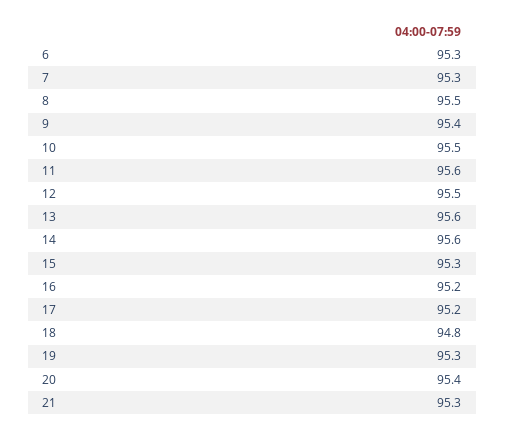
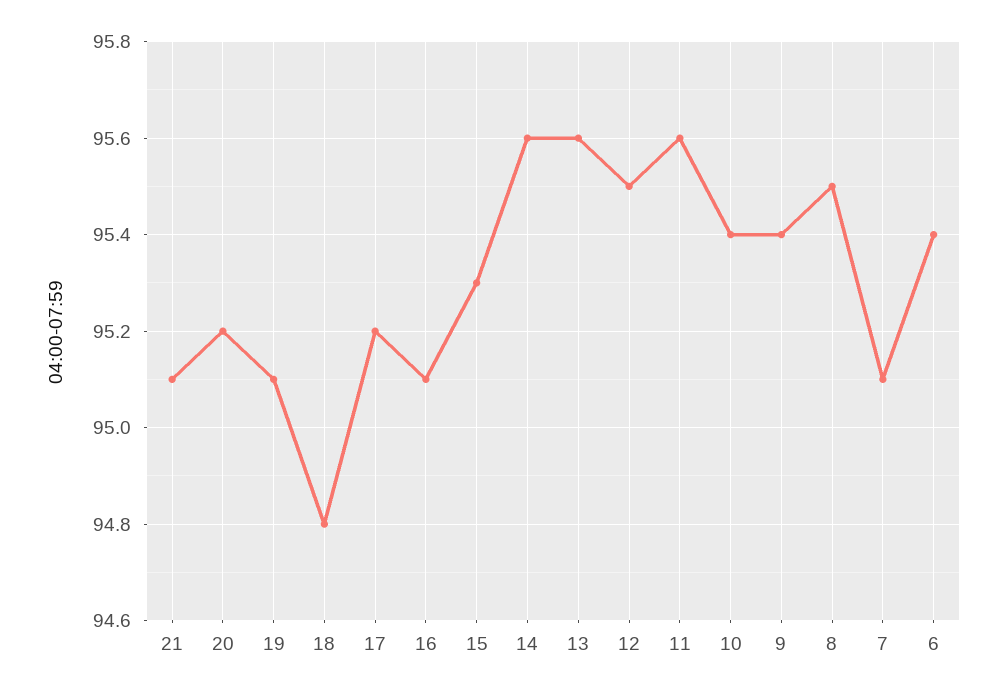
  {
-   "6": 95.3,
+   "6": 95.4,
-   "7": 95.3,
+   "7": 95.1,
    "8": 95.5,
    "9": 95.4,
-   "10": 95.5,
+   "10": 95.4,
    "11": 95.6,
    "12": 95.5,
    "13": 95.6,
    "14": 95.6,
    "15": 95.3,
-   "16": 95.2,
+   "16": 95.1,
    "17": 95.2,
    "18": 94.8,
-   "19": 95.3,
+   "19": 95.1,
-   "20": 95.4,
+   "20": 95.2,
-   "21": 95.3
+   "21": 95.1
  }

